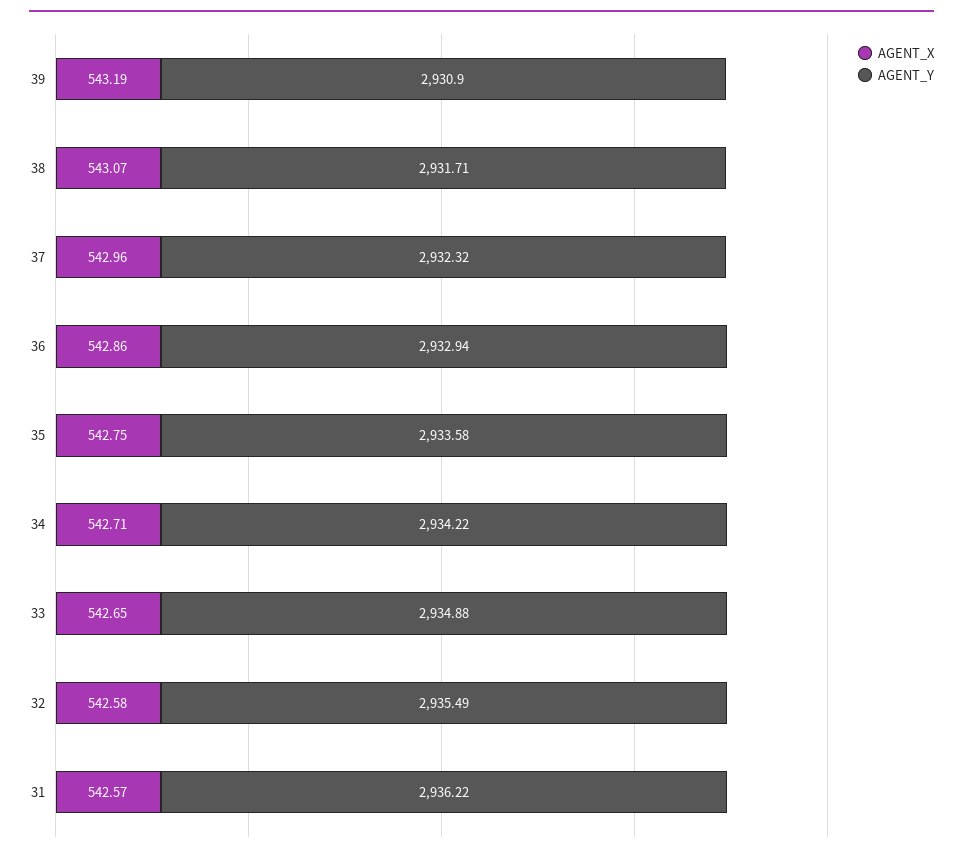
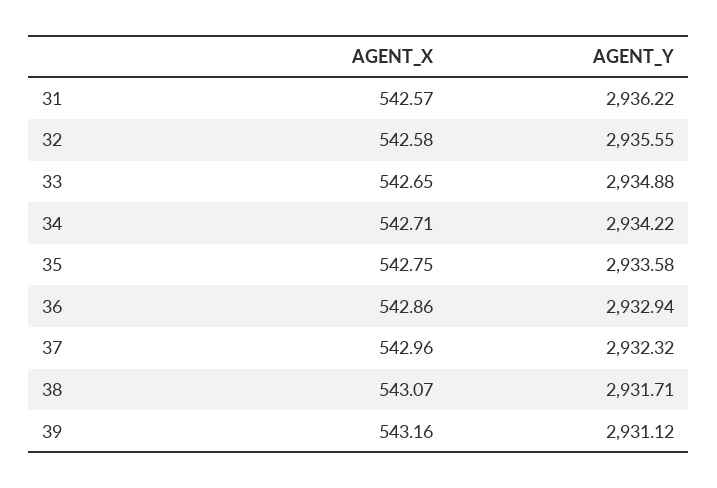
  {
    "AGENT_X": {
-     "39": 543.19,
+     "39": 543.16,
      "38": 543.07,
      "37": 542.96,
      "36": 542.86,
      "35": 542.75,
      "34": 542.71,
      "33": 542.65,
      "32": 542.58,
      "31": 542.57
    },
    "AGENT_Y": {
-     "39": 2930.9,
+     "39": 2931.12,
      "38": 2931.71,
      "37": 2932.32,
      "36": 2932.94,
      "35": 2933.58,
      "34": 2934.22,
      "33": 2934.88,
-     "32": 2935.49,
+     "32": 2935.55,
      "31": 2936.22
    }
  }

